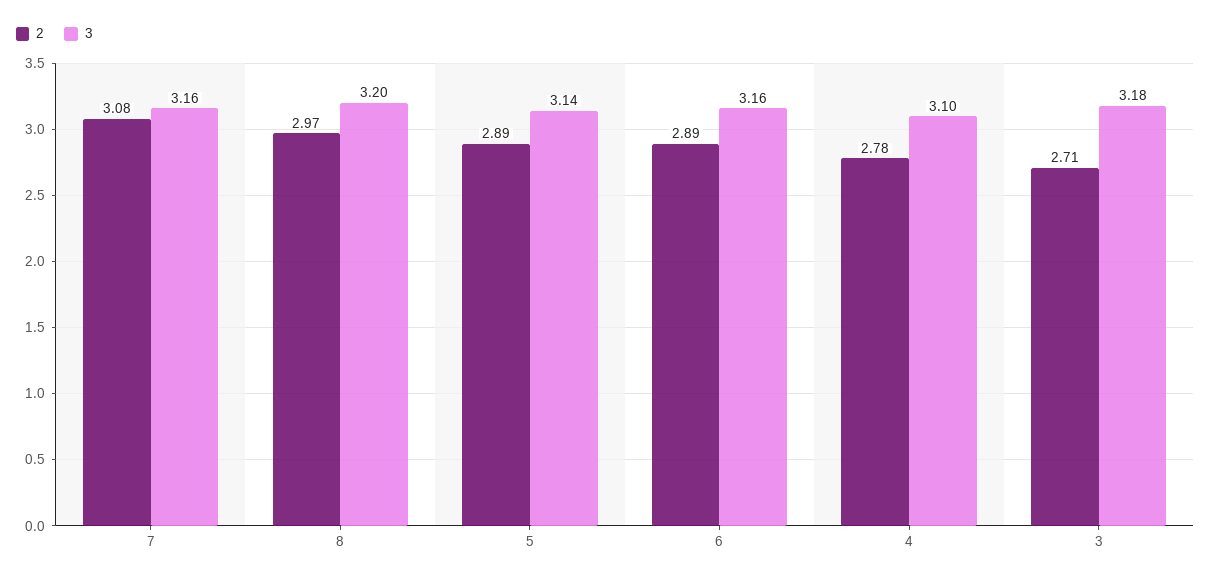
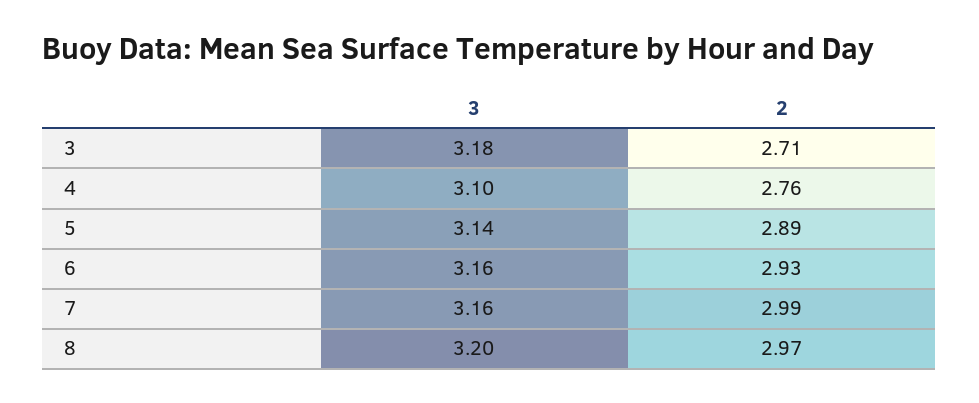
  {
    "2": {
-     "7": 3.08,
+     "7": 2.99,
      "8": 2.97,
      "5": 2.89,
-     "6": 2.89,
+     "6": 2.93,
-     "4": 2.78,
+     "4": 2.76,
      "3": 2.71
    },
    "3": {
      "7": 3.16,
      "8": 3.2,
      "5": 3.14,
      "6": 3.16,
      "4": 3.1,
      "3": 3.18
    }
  }

